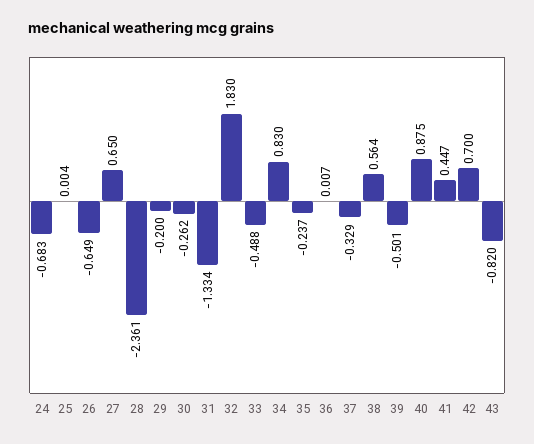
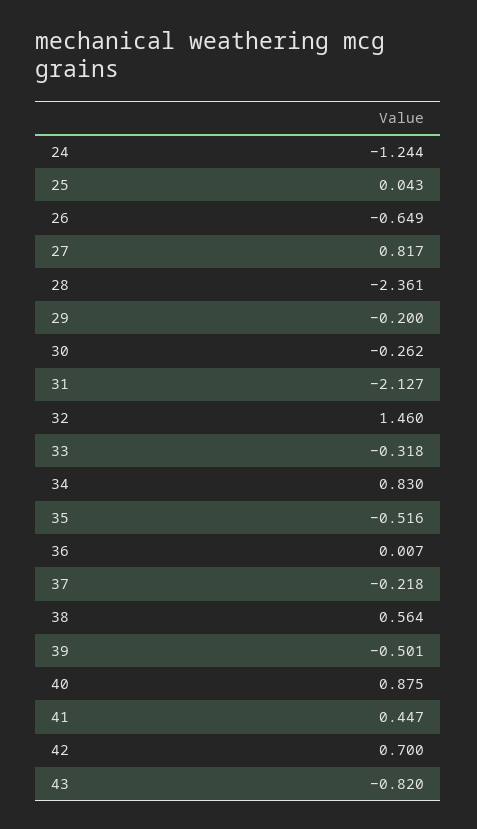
  {
-   "24": -0.683,
+   "24": -1.244,
-   "25": 0.004,
+   "25": 0.043,
    "26": -0.649,
-   "27": 0.65,
+   "27": 0.817,
    "28": -2.361,
    "29": -0.2,
    "30": -0.262,
-   "31": -1.334,
+   "31": -2.127,
-   "32": 1.83,
+   "32": 1.46,
-   "33": -0.488,
+   "33": -0.318,
    "34": 0.83,
-   "35": -0.237,
+   "35": -0.516,
    "36": 0.007,
-   "37": -0.329,
+   "37": -0.218,
    "38": 0.564,
    "39": -0.501,
    "40": 0.875,
    "41": 0.447,
    "42": 0.7,
    "43": -0.82
  }

